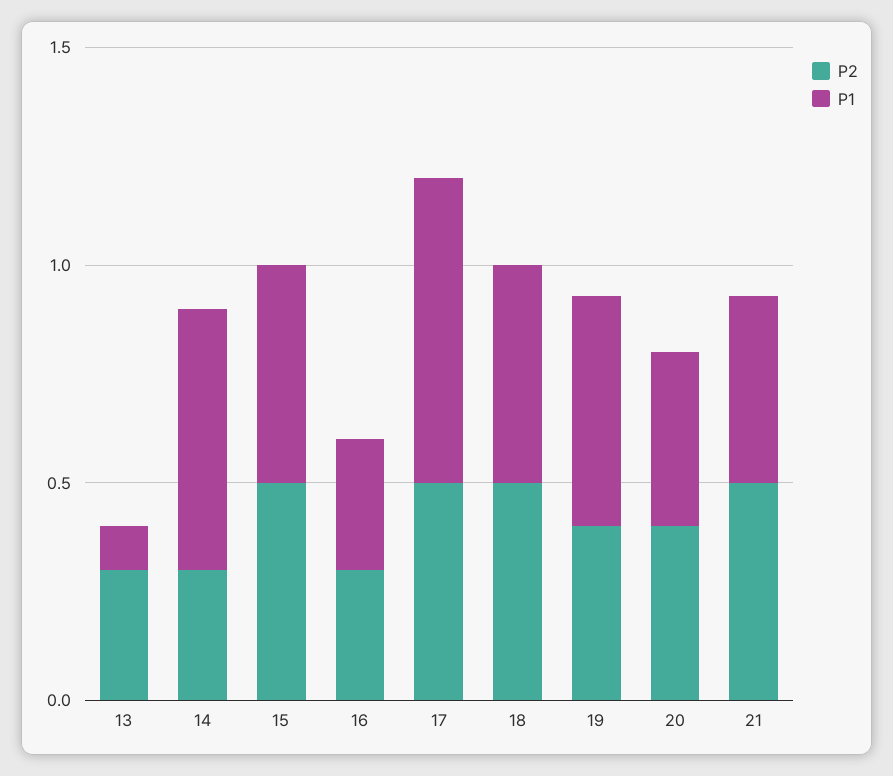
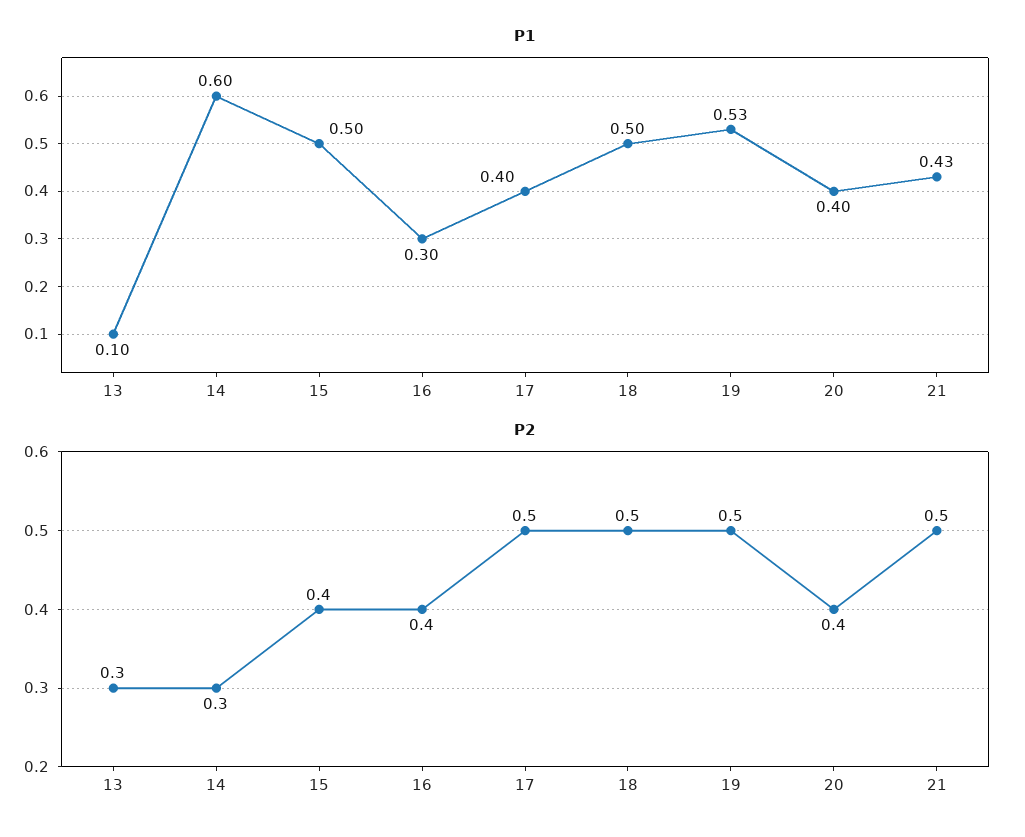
  {
    "P2": {
      "13": 0.3,
      "14": 0.3,
-     "15": 0.5,
+     "15": 0.4,
-     "16": 0.3,
+     "16": 0.4,
      "17": 0.5,
      "18": 0.5,
-     "19": 0.4,
+     "19": 0.5,
      "20": 0.4,
      "21": 0.5
    },
    "P1": {
      "13": 0.1,
      "14": 0.6,
      "15": 0.5,
      "16": 0.3,
-     "17": 0.7,
+     "17": 0.4,
      "18": 0.5,
      "19": 0.53,
      "20": 0.4,
      "21": 0.43
    }
  }

